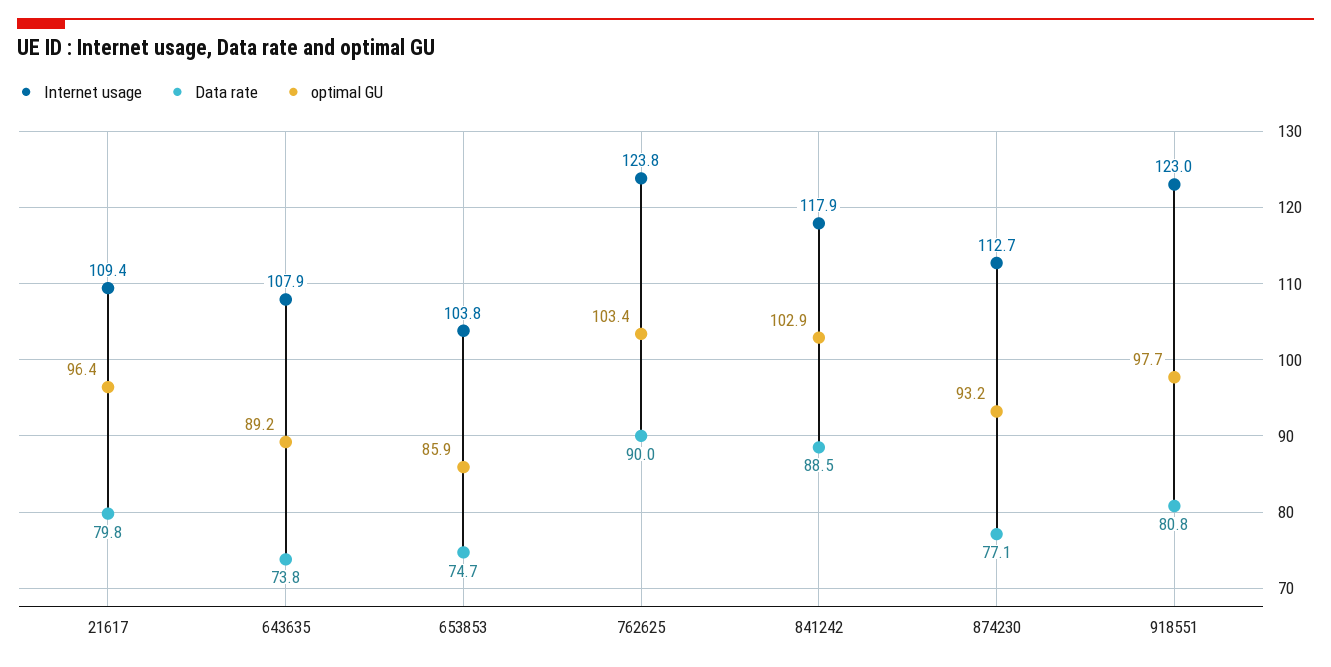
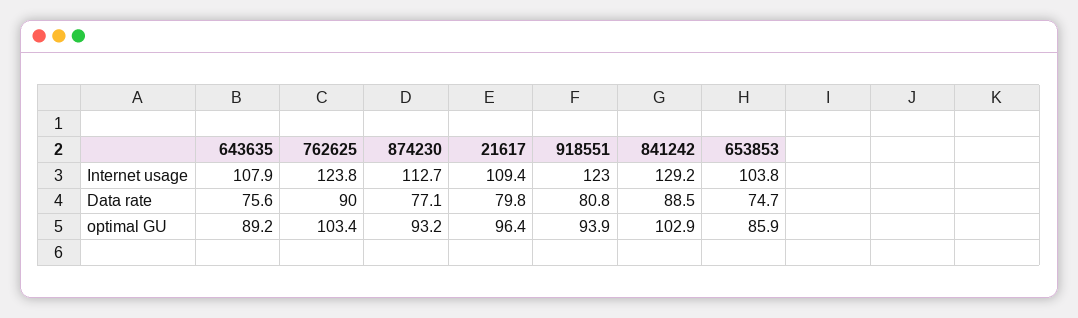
  {
    "Internet usage": {
      "21617": 109.4,
      "643635": 107.9,
      "653853": 103.8,
      "762625": 123.8,
-     "841242": 117.9,
+     "841242": 129.2,
      "874230": 112.7,
      "918551": 123
    },
    "Data rate": {
      "21617": 79.8,
-     "643635": 73.8,
+     "643635": 75.6,
      "653853": 74.7,
      "762625": 90,
      "841242": 88.5,
      "874230": 77.1,
      "918551": 80.8
    },
    "optimal GU": {
      "21617": 96.4,
      "643635": 89.2,
      "653853": 85.9,
      "762625": 103.4,
      "841242": 102.9,
      "874230": 93.2,
-     "918551": 97.7
+     "918551": 93.9
    }
  }

